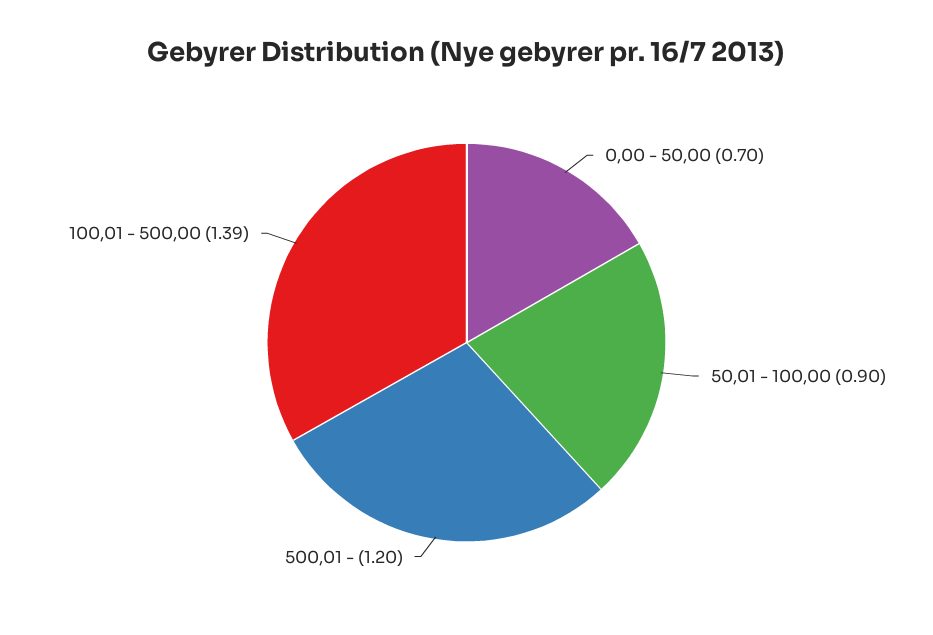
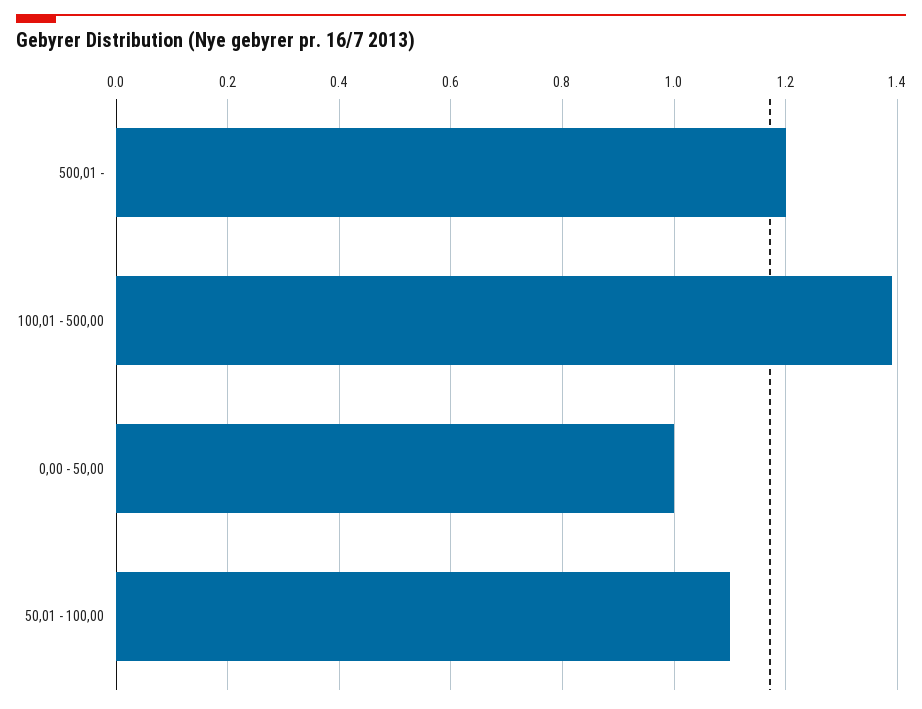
  {
-   "0,00 - 50,00": 0.7,
+   "0,00 - 50,00": 1,
-   "50,01 - 100,00": 0.9,
+   "50,01 - 100,00": 1.1,
    "500,01 -": 1.2,
    "100,01 - 500,00": 1.39
  }

